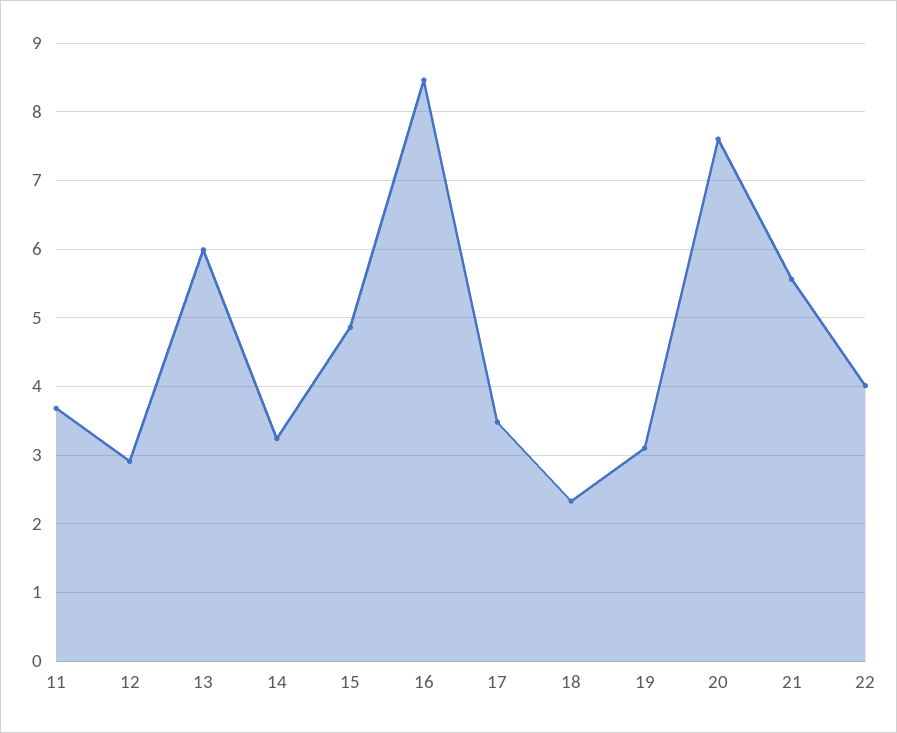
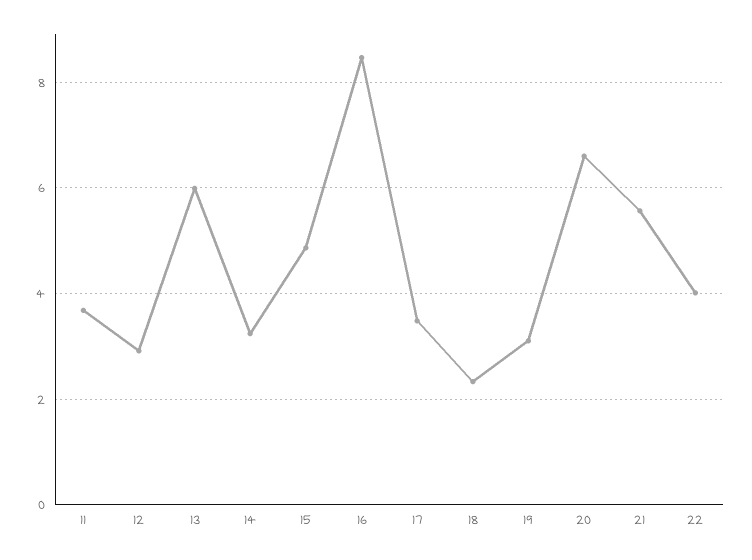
  {
    "11": 3.7,
    "12": 2.9,
    "13": 6,
    "14": 3.2,
    "15": 4.9,
    "16": 8.5,
    "17": 3.5,
    "18": 2.3,
    "19": 3.1,
-   "20": 7.6,
+   "20": 6.6,
    "21": 5.6,
    "22": 4
  }

